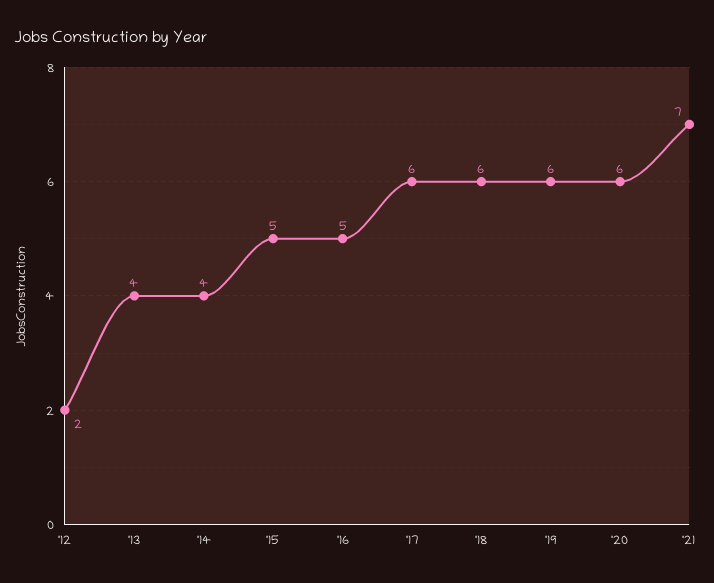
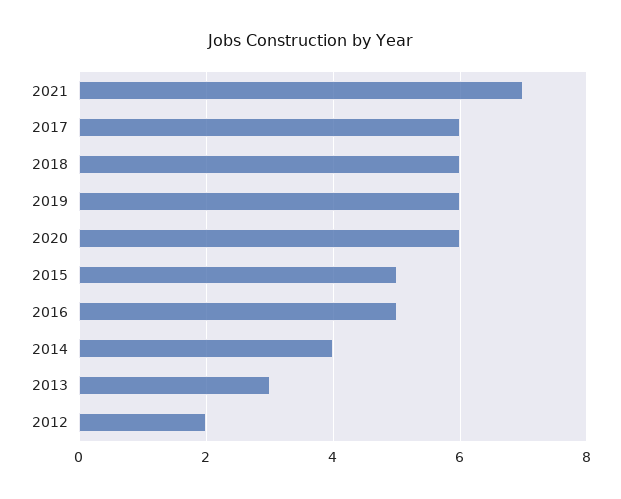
  {
    "'12": 2,
-   "'13": 4,
+   "'13": 3,
    "'14": 4,
    "'15": 5,
    "'16": 5,
    "'17": 6,
    "'18": 6,
    "'19": 6,
    "'20": 6,
    "'21": 7
  }

